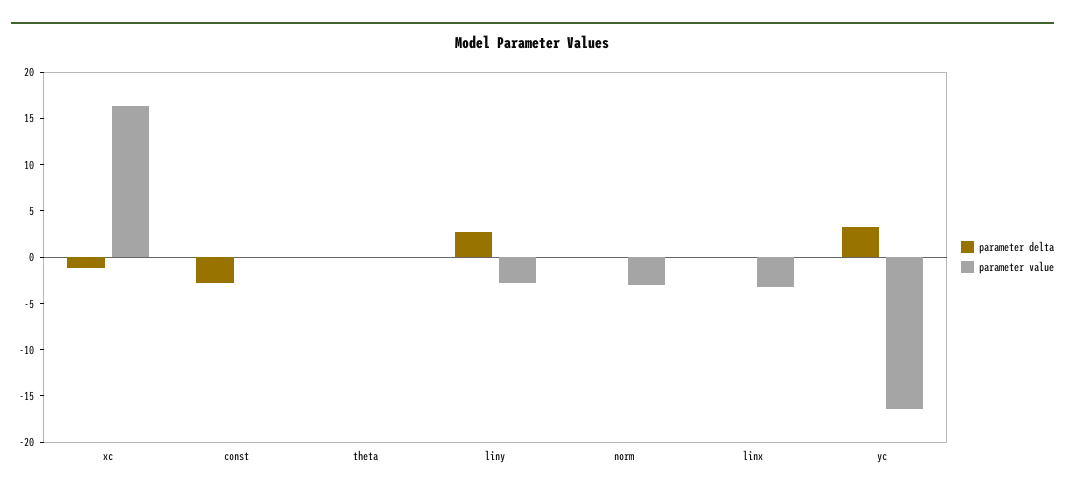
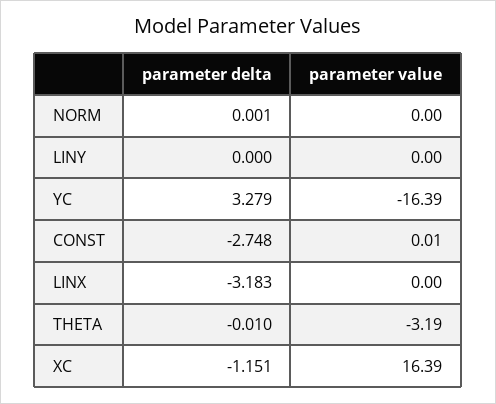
  {
    "parameter delta": {
      "xc": -1.151,
      "const": -2.748,
      "theta": -0.01,
-     "liny": 3,
+     "liny": 0,
      "norm": 0.001,
-     "linx": 0,
+     "linx": -3.183,
      "yc": 3.279
    },
    "parameter value": {
      "xc": 16.39,
      "const": 0.01,
-     "theta": 0,
+     "theta": -3.19,
-     "liny": -3,
+     "liny": 0,
-     "norm": -3,
+     "norm": 0,
-     "linx": -3,
+     "linx": 0,
      "yc": -16.39
    }
  }

